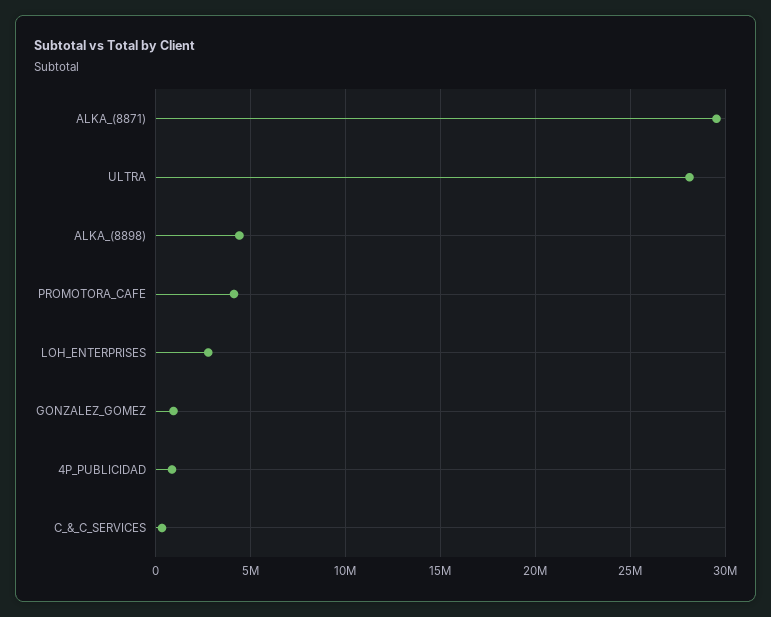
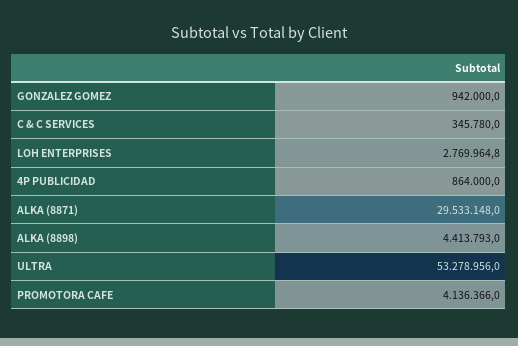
  {
    "ALKA_(8871)": 29533148,
-   "ULTRA": 28000000,
+   "ULTRA": 53278956,
    "ALKA_(8898)": 4413793,
    "PROMOTORA_CAFE": 4136366,
    "LOH_ENTERPRISES": 2769964.8,
    "GONZALEZ_GOMEZ": 942000,
    "4P_PUBLICIDAD": 864000,
    "C_&_C_SERVICES": 345780
  }

